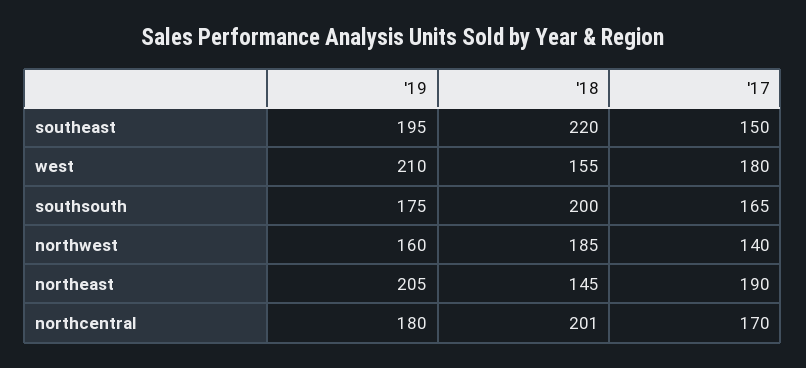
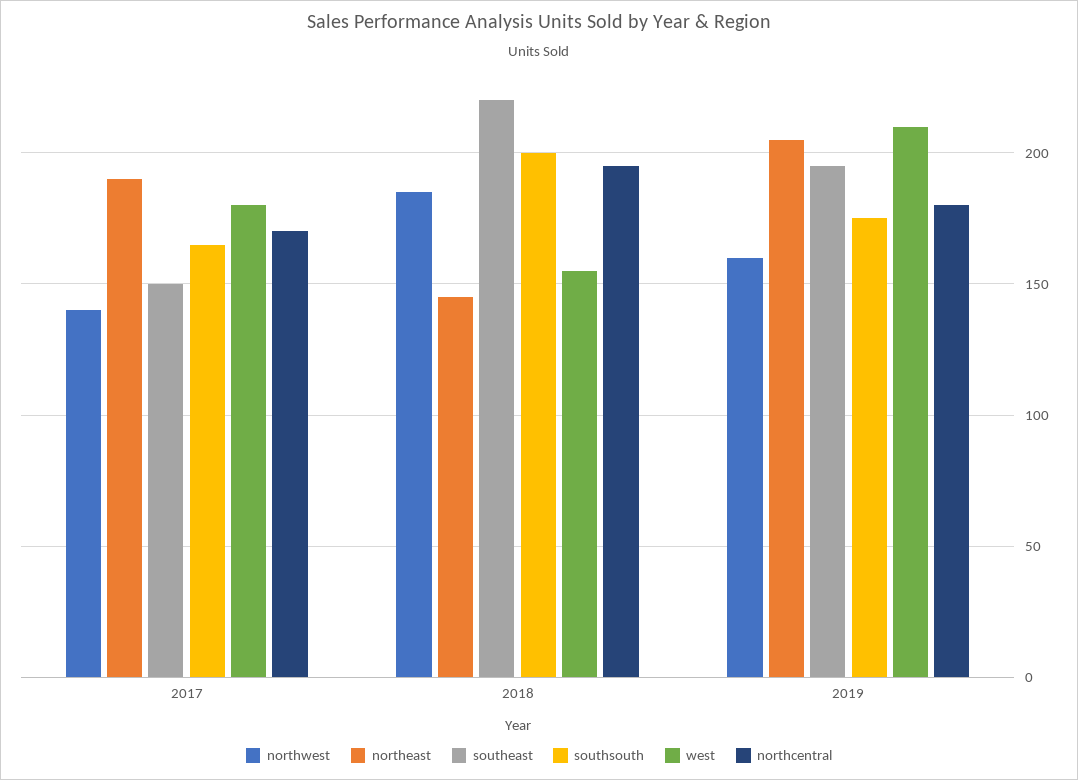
  {
    "southeast": {
      "'19": 195,
      "'18": 220,
      "'17": 150
    },
    "west": {
      "'19": 210,
      "'18": 155,
      "'17": 180
    },
    "southsouth": {
      "'19": 175,
      "'18": 200,
      "'17": 165
    },
    "northwest": {
      "'19": 160,
      "'18": 185,
      "'17": 140
    },
    "northeast": {
      "'19": 205,
      "'18": 145,
      "'17": 190
    },
    "northcentral": {
      "'19": 180,
-     "'18": 201,
+     "'18": 195,
      "'17": 170
    }
  }

